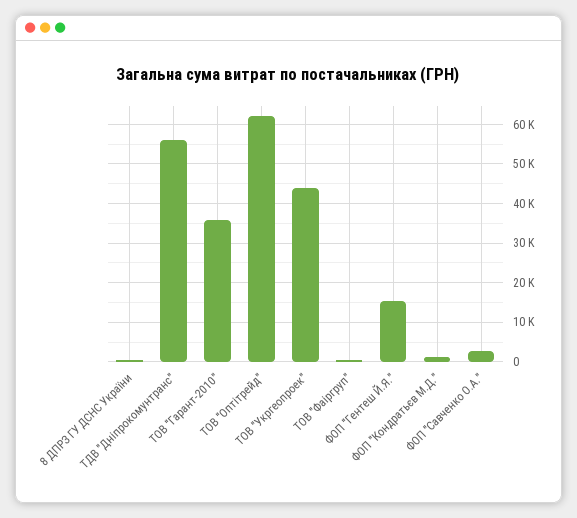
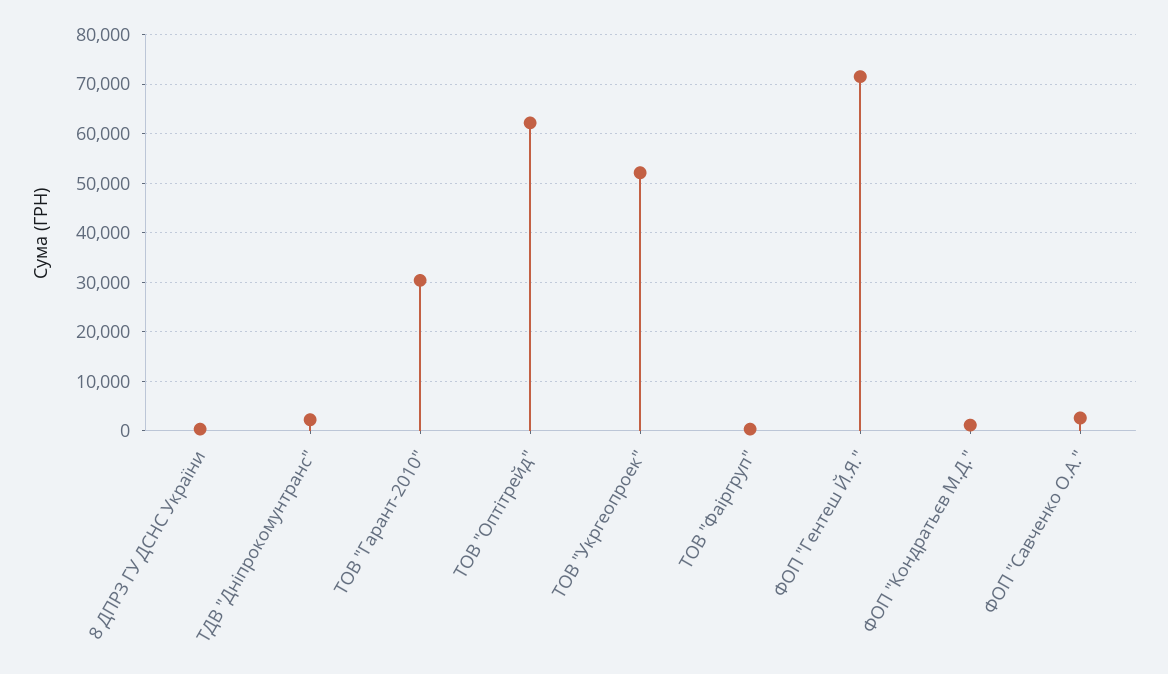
  {
    "8 ДПРЗ ГУ ДСНС України": 0,
-   "ТДВ \"Дніпрокомунтранс\"": 56000,
+   "ТДВ \"Дніпрокомунтранс\"": 2000,
-   "ТОВ \"Гарант-2010\"": 36000,
+   "ТОВ \"Гарант-2010\"": 30000,
    "ТОВ \"Оптітрейд\"": 62000,
-   "ТОВ \"Укргеопроек\"": 44000,
+   "ТОВ \"Укргеопроек\"": 52000,
    "ТОВ \"Фаіргруп\"": 0,
-   "ФОП \"Гентеш Й.Я.\"": 16000,
+   "ФОП \"Гентеш Й.Я.\"": 72000,
    "ФОП \"Кондратьєв М.Д.\"": 2000,
    "ФОП \"Савченко О.А.\"": 2000
  }

